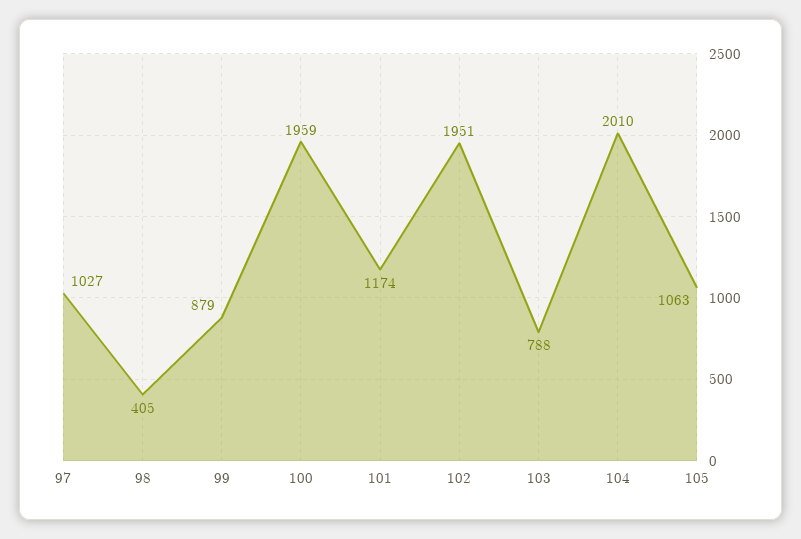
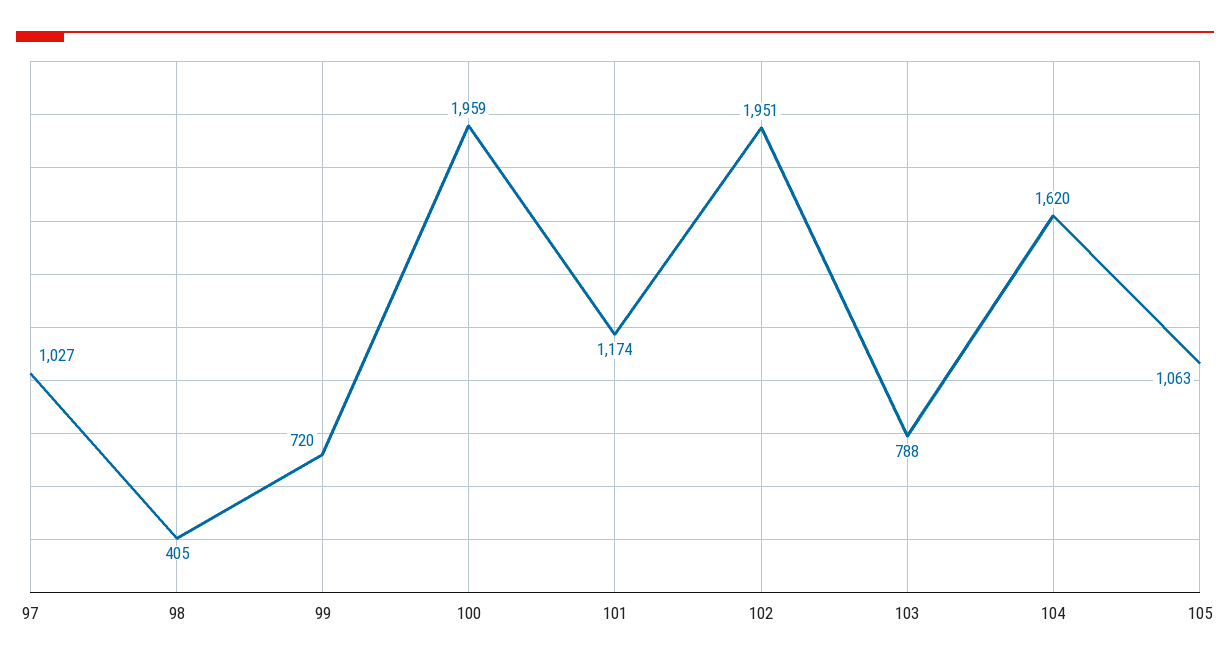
  {
    "97": 1027,
    "98": 405,
-   "99": 879,
+   "99": 720,
    "100": 1959,
    "101": 1174,
    "102": 1951,
    "103": 788,
-   "104": 2010,
+   "104": 1620,
    "105": 1063
  }

